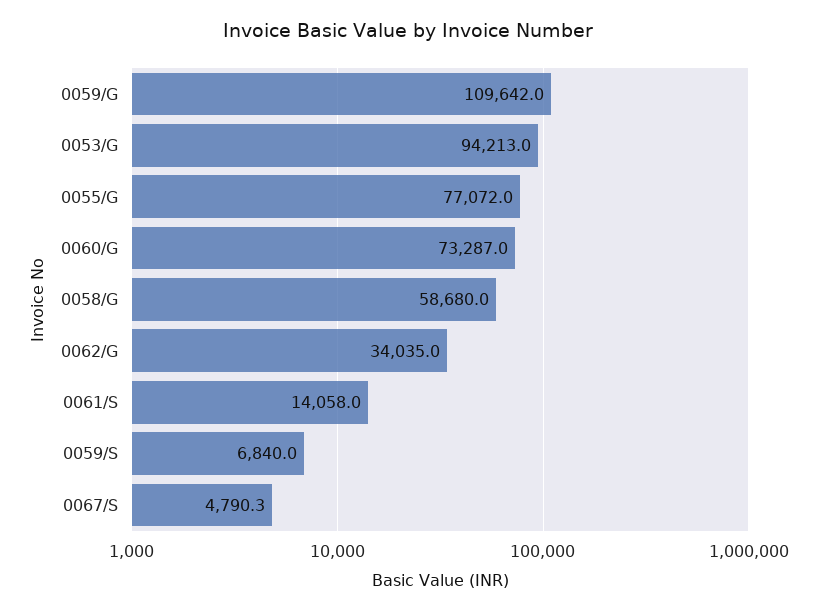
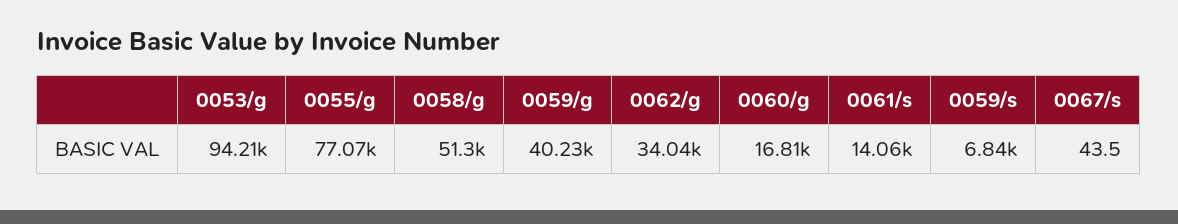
  {
-   "0059/G": 109642,
+   "0059/G": 40230,
    "0053/G": 94213,
    "0055/G": 77072,
-   "0060/G": 73287,
+   "0060/G": 16810,
-   "0058/G": 58680,
+   "0058/G": 51300,
    "0062/G": 34035,
    "0061/S": 14058,
    "0059/S": 6840,
-   "0067/S": 4790.3
+   "0067/S": 43.5
  }

